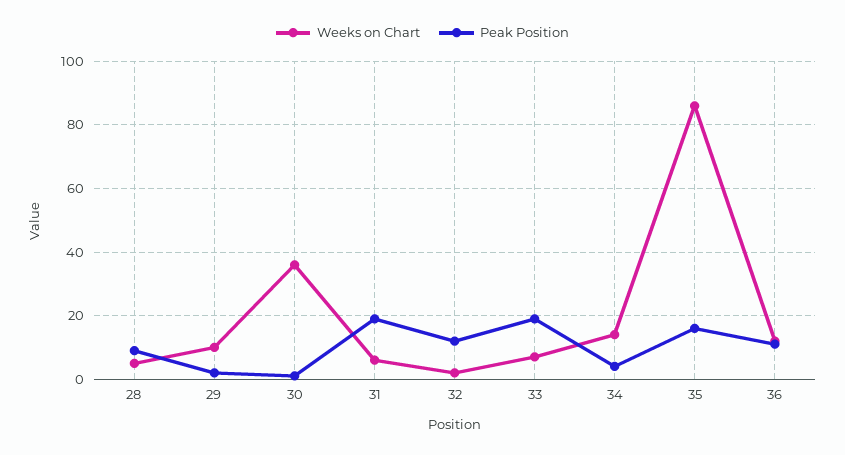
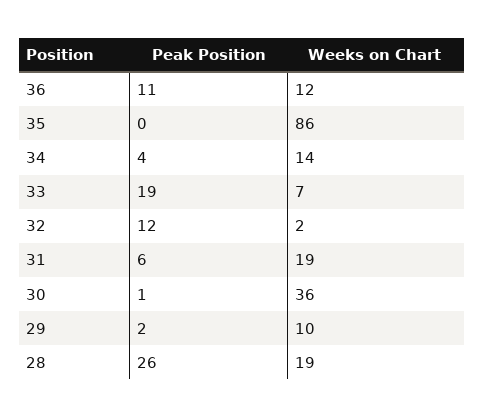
  {
    "Weeks on Chart": {
-     "28": 5,
+     "28": 19,
      "29": 10,
      "30": 36,
-     "31": 5,
+     "31": 19,
      "32": 2,
      "33": 7,
      "34": 14,
      "35": 86,
      "36": 12
    },
    "Peak Position": {
-     "28": 10,
+     "28": 26,
      "29": 2,
      "30": 1,
-     "31": 20,
+     "31": 6,
      "32": 12,
      "33": 19,
      "34": 4,
-     "35": 15,
+     "35": 0,
      "36": 11
    }
  }

